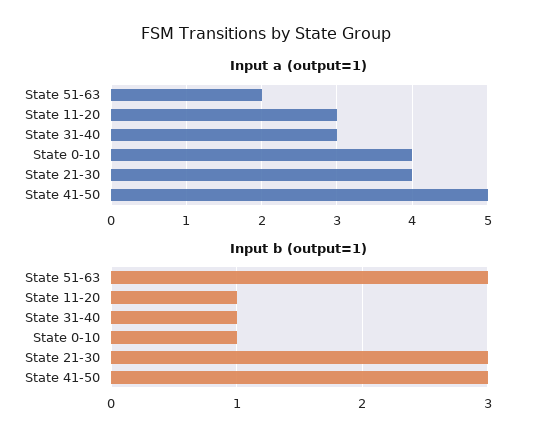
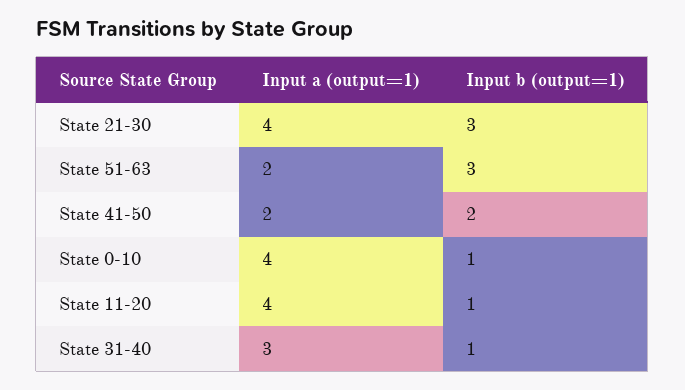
  {
    "Input a (output=1)": {
      "State 51-63": 2,
-     "State 11-20": 3,
+     "State 11-20": 4,
      "State 31-40": 3,
      "State 0-10": 4,
      "State 21-30": 4,
-     "State 41-50": 5
+     "State 41-50": 2
    },
    "Input b (output=1)": {
      "State 51-63": 3,
      "State 11-20": 1,
      "State 31-40": 1,
      "State 0-10": 1,
      "State 21-30": 3,
-     "State 41-50": 3
+     "State 41-50": 2
    }
  }

